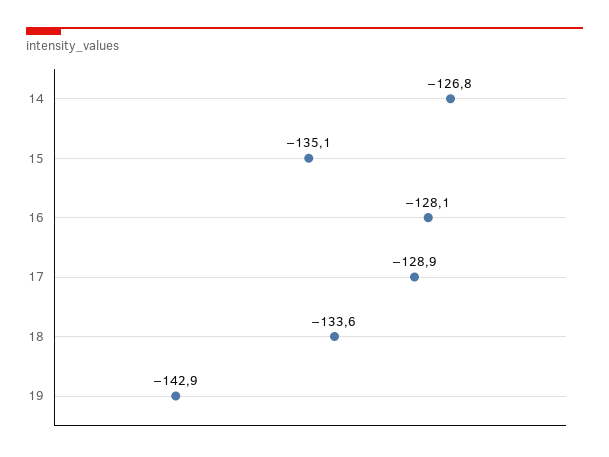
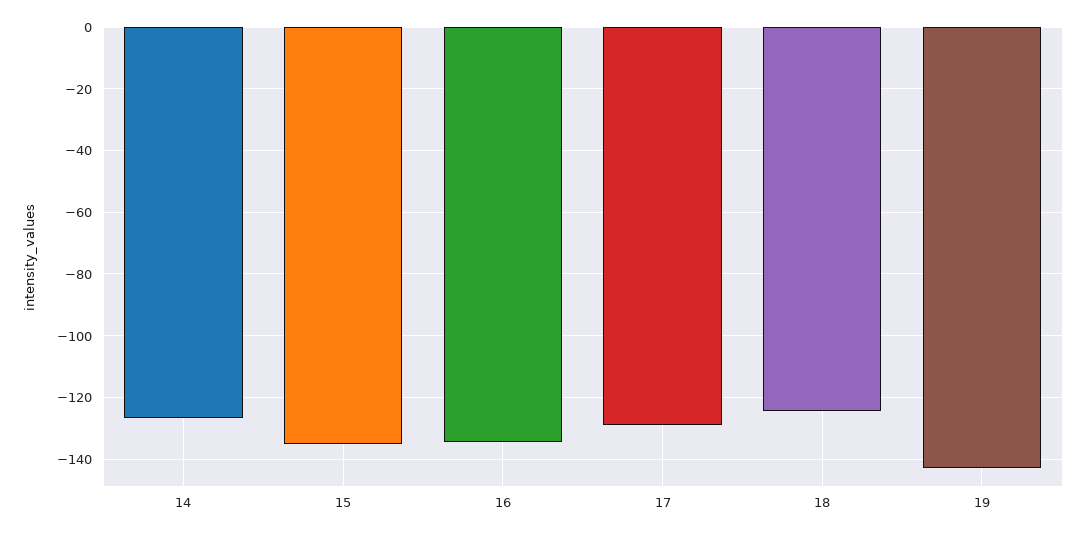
  {
    "14": -126.8,
    "15": -135.1,
-   "16": -128.1,
+   "16": -134,
    "17": -128.9,
-   "18": -133.6,
+   "18": -124,
    "19": -142.9
  }

